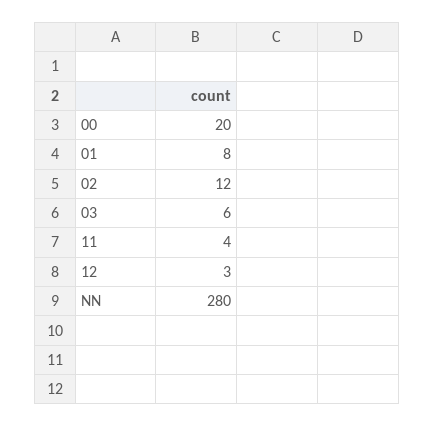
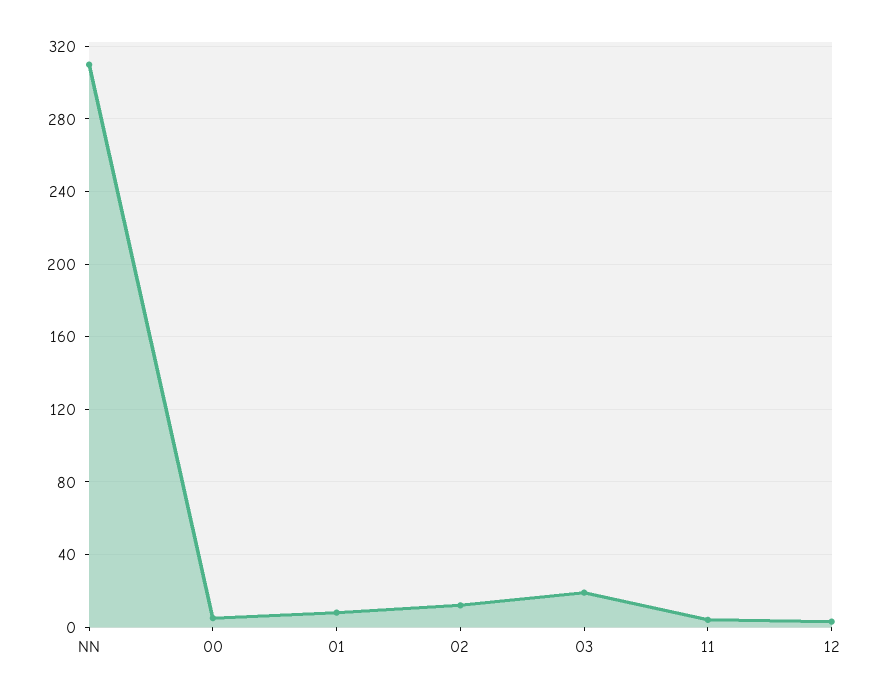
  {
-   "00": 20,
+   "00": 5,
    "01": 8,
    "02": 12,
-   "03": 6,
+   "03": 20,
    "11": 4,
    "12": 3,
-   "NN": 280
+   "NN": 310
  }

